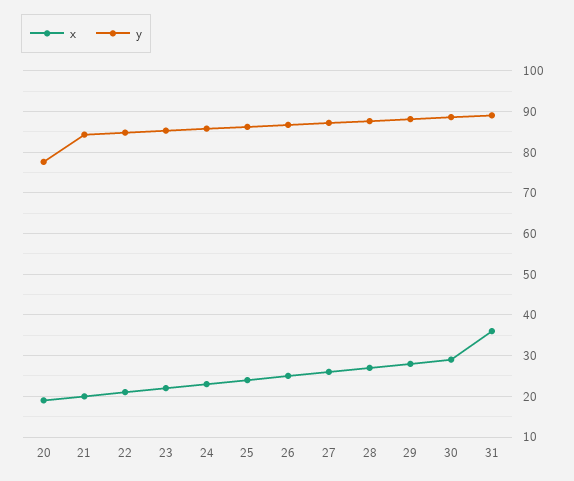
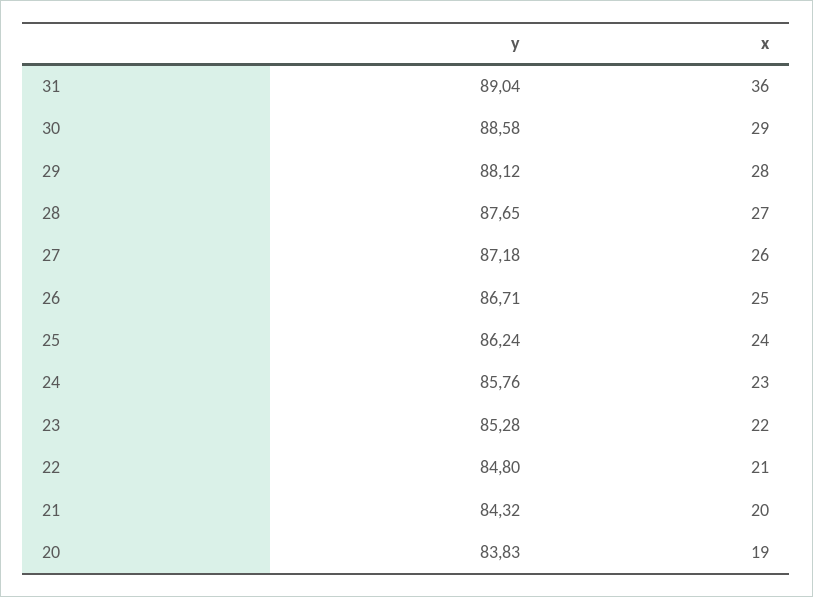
  {
    "x": {
      "20": 19,
      "21": 20,
      "22": 21,
      "23": 22,
      "24": 23,
      "25": 24,
      "26": 25,
      "27": 26,
      "28": 27,
      "29": 28,
      "30": 29,
      "31": 36
    },
    "y": {
-     "20": 78,
+     "20": 83.83,
      "21": 84.32,
      "22": 84.8,
      "23": 85.28,
      "24": 85.76,
      "25": 86.24,
      "26": 86.71,
      "27": 87.18,
      "28": 87.65,
      "29": 88.12,
      "30": 88.58,
      "31": 89.04
    }
  }

